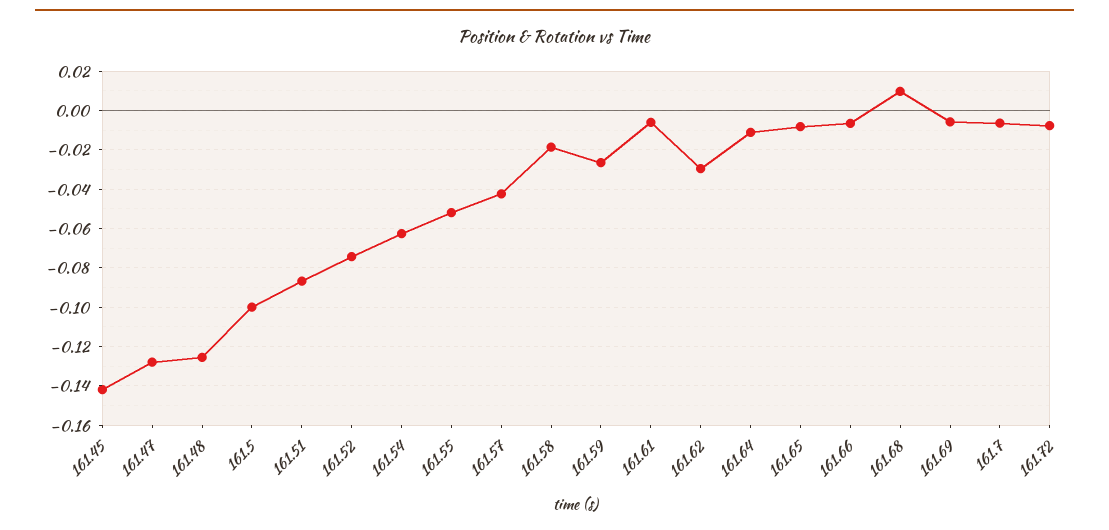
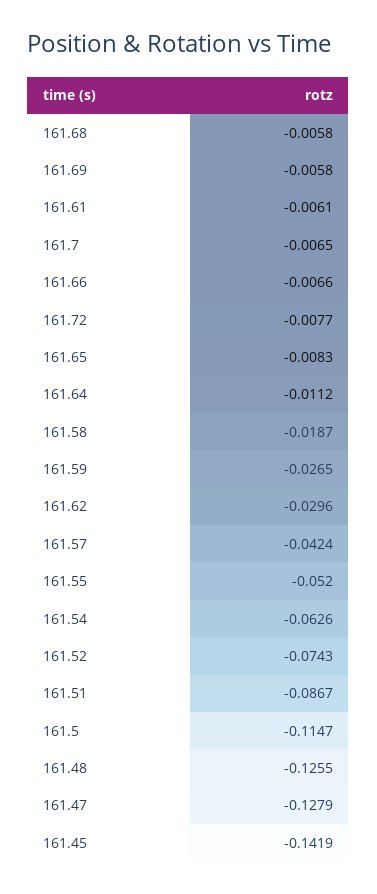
  {
    "161.45": -0.1419,
    "161.47": -0.1279,
    "161.48": -0.1255,
-   "161.5": -0.1,
+   "161.5": -0.1147,
    "161.51": -0.0867,
    "161.52": -0.0743,
    "161.54": -0.0626,
    "161.55": -0.052,
    "161.57": -0.0424,
    "161.58": -0.0187,
    "161.59": -0.0265,
    "161.61": -0.0061,
    "161.62": -0.0296,
    "161.64": -0.0112,
    "161.65": -0.0083,
    "161.66": -0.0066,
-   "161.68": 0.01,
+   "161.68": -0.0058,
    "161.69": -0.0058,
    "161.7": -0.0065,
    "161.72": -0.0077
  }

